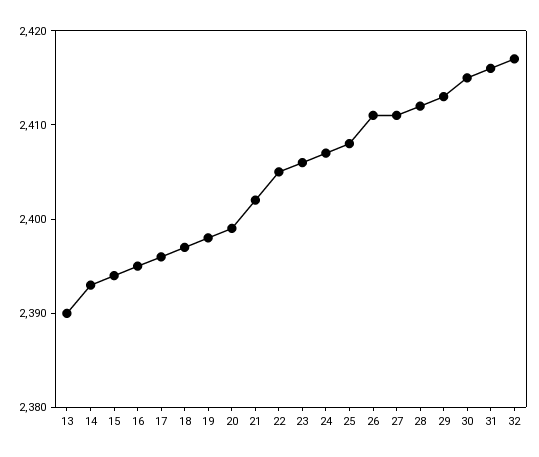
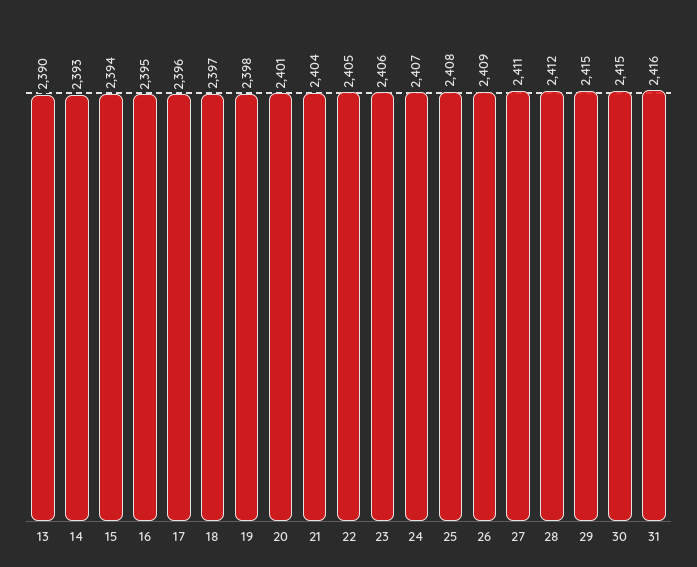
  {
    "13": 2390,
    "14": 2393,
    "15": 2394,
    "16": 2395,
    "17": 2396,
    "18": 2397,
    "19": 2398,
-   "20": 2399,
+   "20": 2401,
-   "21": 2402,
+   "21": 2404,
    "22": 2405,
    "23": 2406,
    "24": 2407,
    "25": 2408,
-   "26": 2411,
+   "26": 2409,
    "27": 2411,
    "28": 2412,
-   "29": 2413,
+   "29": 2415,
    "30": 2415,
-   "31": 2416,
+   "31": 2416
-   "32": 2417
  }

